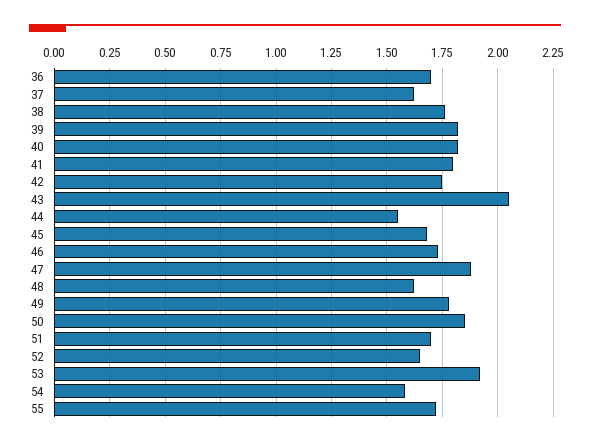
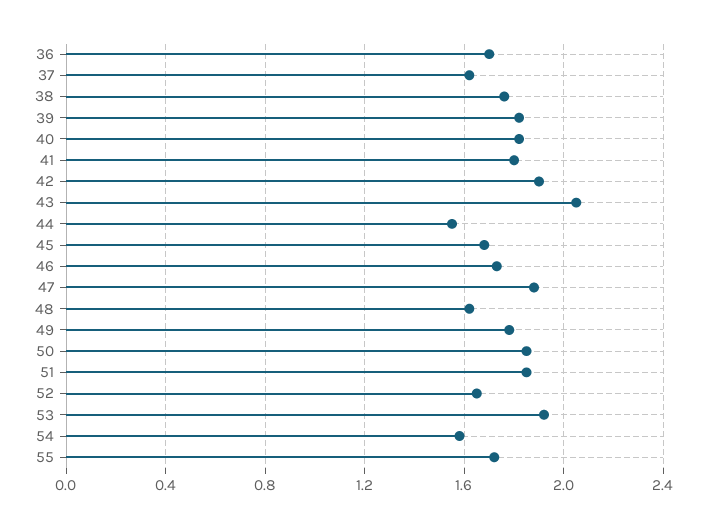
  {
    "36": 1.7,
    "37": 1.6,
    "38": 1.75,
    "39": 1.8,
    "40": 1.8,
    "41": 1.8,
-   "42": 1.75,
+   "42": 1.9,
    "43": 2.05,
    "44": 1.55,
    "45": 1.7,
    "46": 1.75,
    "47": 1.9,
    "48": 1.6,
    "49": 1.8,
    "50": 1.85,
-   "51": 1.7,
+   "51": 1.85,
    "52": 1.65,
    "53": 1.9,
    "54": 1.6,
    "55": 1.7
  }

